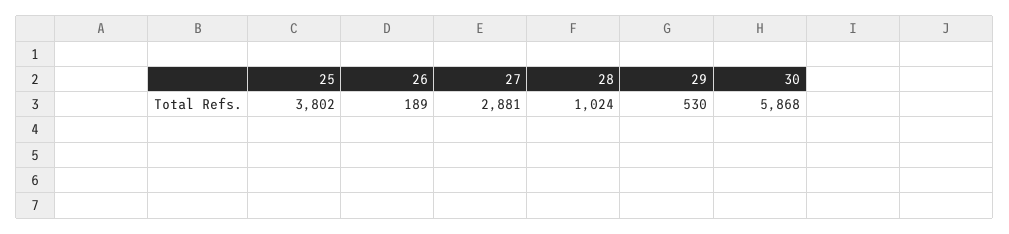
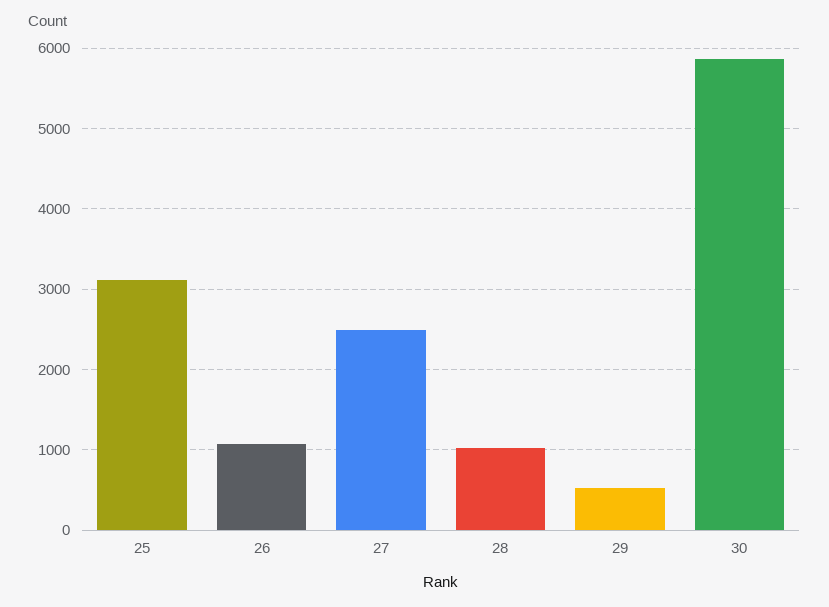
  {
-   "25": 3802,
+   "25": 3100,
-   "26": 189,
+   "26": 1100,
-   "27": 2881,
+   "27": 2500,
    "28": 1024,
    "29": 530,
    "30": 5868
  }

